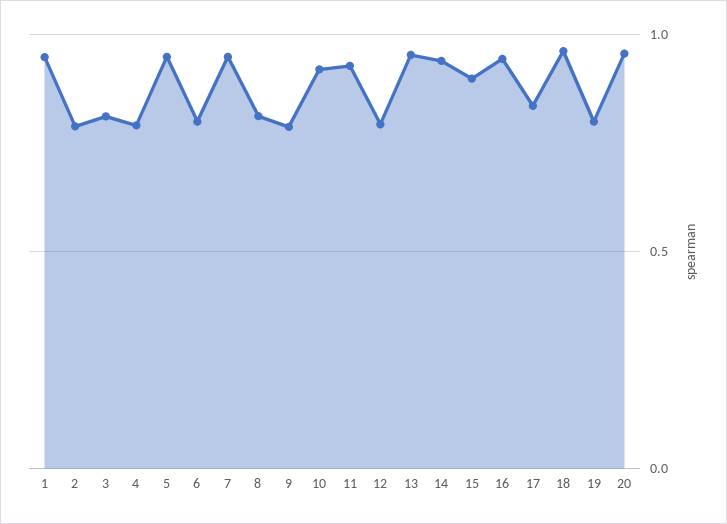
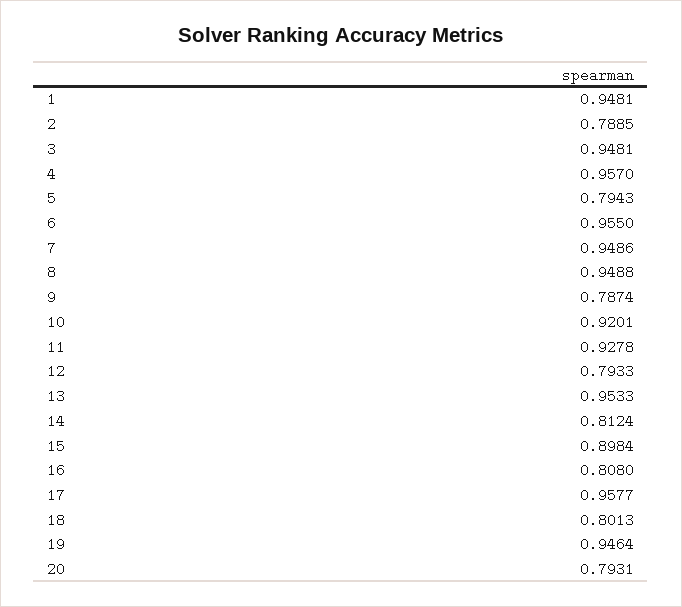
  {
    "1": 0.9481,
    "2": 0.7885,
-   "3": 0.8,
+   "3": 0.9481,
-   "4": 0.8,
+   "4": 0.957,
-   "5": 0.95,
+   "5": 0.7943,
-   "6": 0.8,
+   "6": 0.955,
    "7": 0.9486,
-   "8": 0.8,
+   "8": 0.9488,
    "9": 0.7874,
    "10": 0.9201,
    "11": 0.9278,
    "12": 0.7933,
    "13": 0.9533,
-   "14": 0.95,
+   "14": 0.8124,
    "15": 0.8984,
-   "16": 0.95,
+   "16": 0.808,
-   "17": 0.85,
+   "17": 0.9577,
-   "18": 0.95,
+   "18": 0.8013,
-   "19": 0.8,
+   "19": 0.9464,
-   "20": 0.95
+   "20": 0.7931
  }

